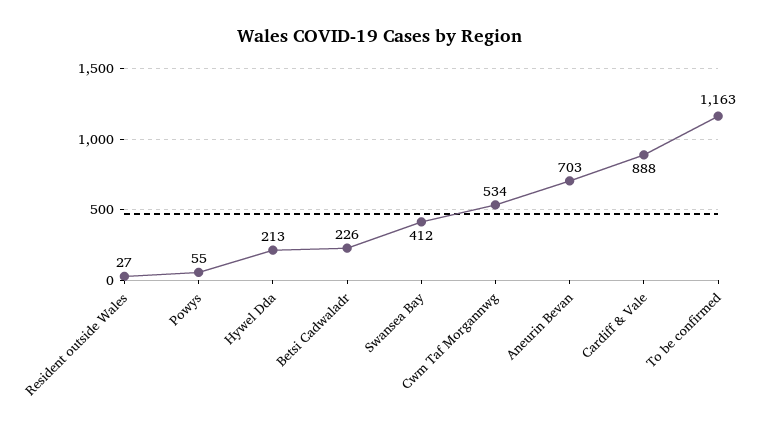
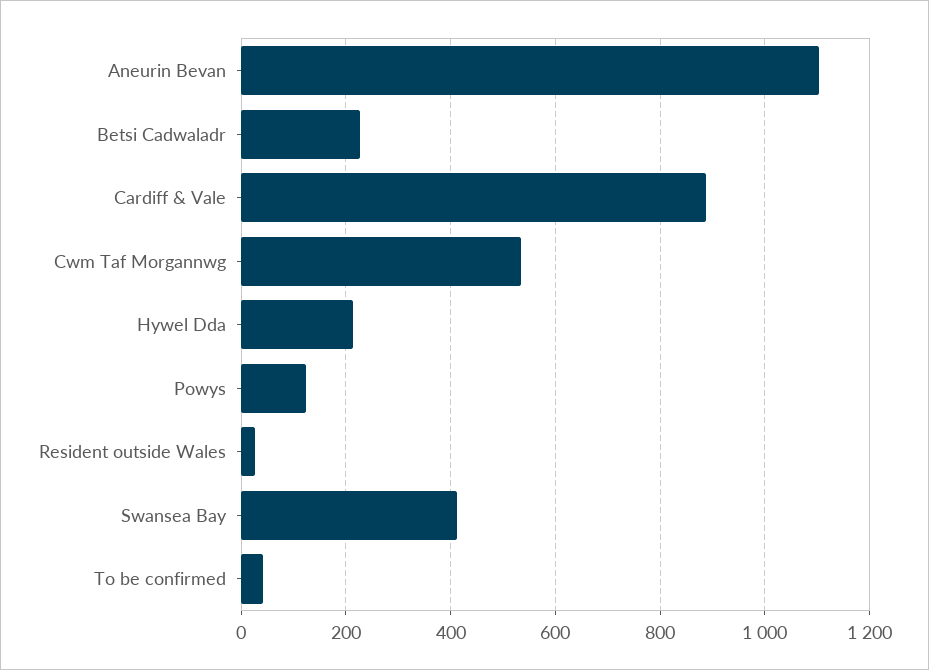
  {
    "Resident outside Wales": 27,
-   "Powys": 55,
+   "Powys": 120,
    "Hywel Dda": 213,
    "Betsi Cadwaladr": 226,
    "Swansea Bay": 412,
    "Cwm Taf Morgannwg": 534,
-   "Aneurin Bevan": 703,
+   "Aneurin Bevan": 1100,
    "Cardiff & Vale": 888,
-   "To be confirmed": 1163
+   "To be confirmed": 40
  }

